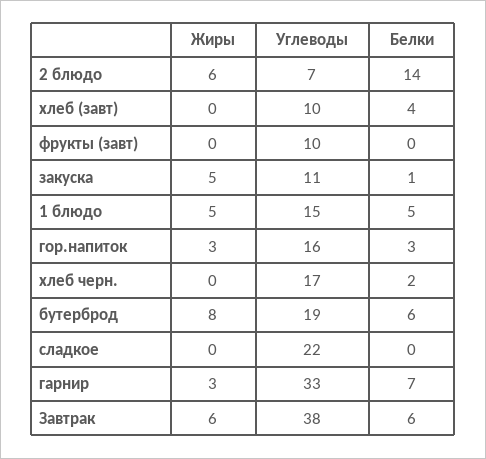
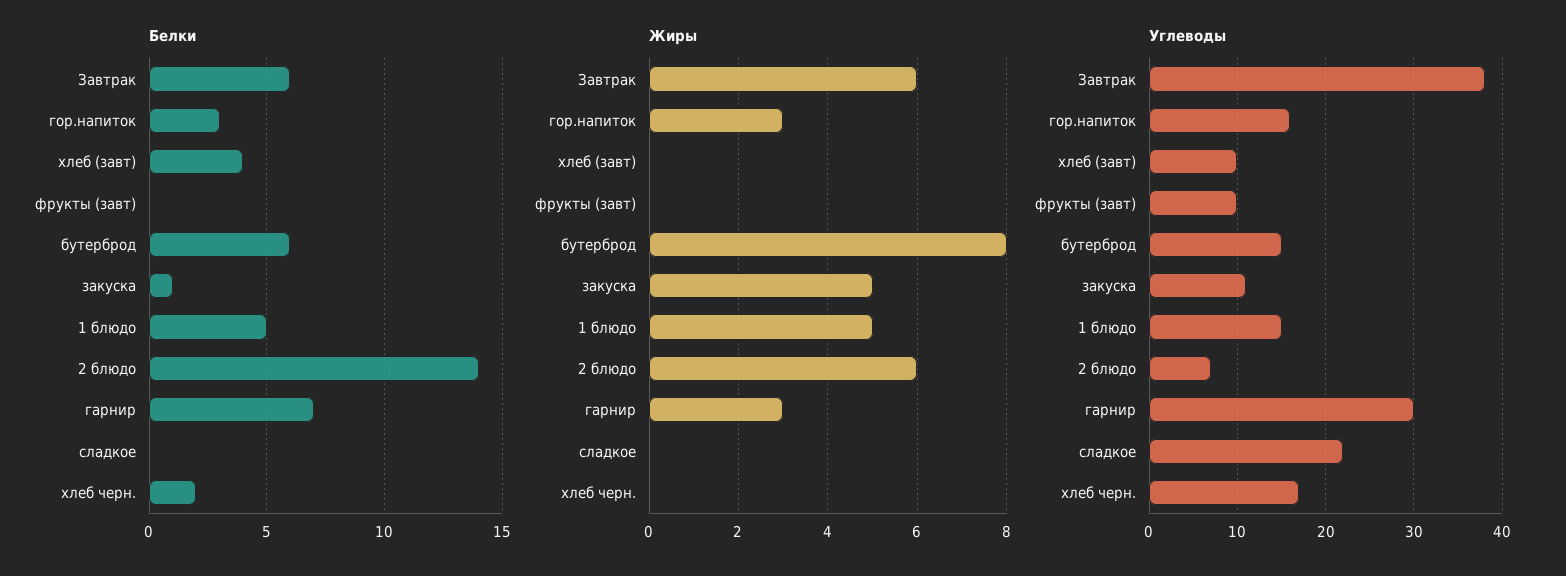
  {
    "Жиры": {
      "2 блюдо": 6,
      "хлеб (завт)": 0,
      "фрукты (завт)": 0,
      "закуска": 5,
      "1 блюдо": 5,
      "гор.напиток": 3,
      "хлеб черн.": 0,
      "бутерброд": 8,
      "сладкое": 0,
      "гарнир": 3,
      "Завтрак": 6
    },
    "Углеводы": {
      "2 блюдо": 7,
      "хлеб (завт)": 10,
      "фрукты (завт)": 10,
      "закуска": 11,
      "1 блюдо": 15,
      "гор.напиток": 16,
      "хлеб черн.": 17,
-     "бутерброд": 19,
+     "бутерброд": 15,
      "сладкое": 22,
-     "гарнир": 33,
+     "гарнир": 30,
      "Завтрак": 38
    },
    "Белки": {
      "2 блюдо": 14,
      "хлеб (завт)": 4,
      "фрукты (завт)": 0,
      "закуска": 1,
      "1 блюдо": 5,
      "гор.напиток": 3,
      "хлеб черн.": 2,
      "бутерброд": 6,
      "сладкое": 0,
      "гарнир": 7,
      "Завтрак": 6
    }
  }

